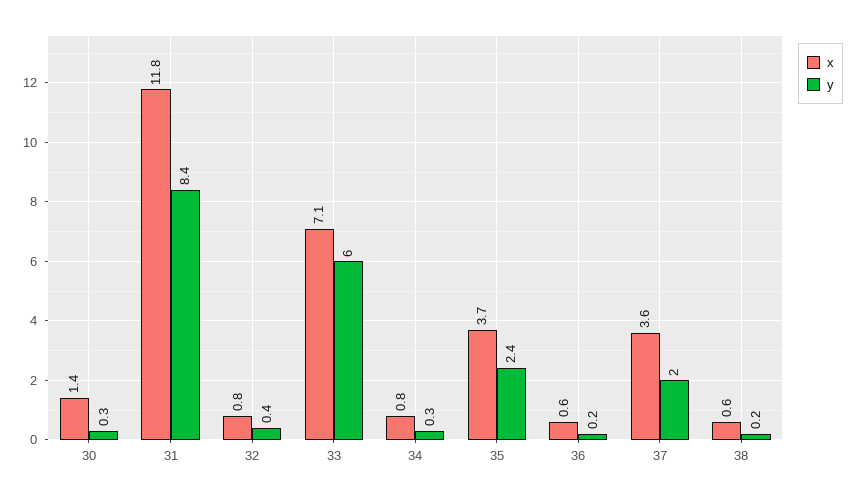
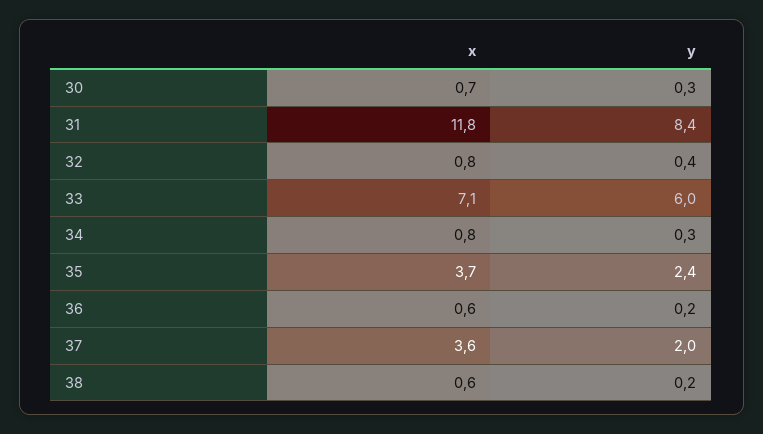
  {
    "x": {
-     "30": 1.4,
+     "30": 0.7,
      "31": 11.8,
      "32": 0.8,
      "33": 7.1,
      "34": 0.8,
      "35": 3.7,
      "36": 0.6,
      "37": 3.6,
      "38": 0.6
    },
    "y": {
      "30": 0.3,
      "31": 8.4,
      "32": 0.4,
      "33": 6,
      "34": 0.3,
      "35": 2.4,
      "36": 0.2,
      "37": 2,
      "38": 0.2
    }
  }

